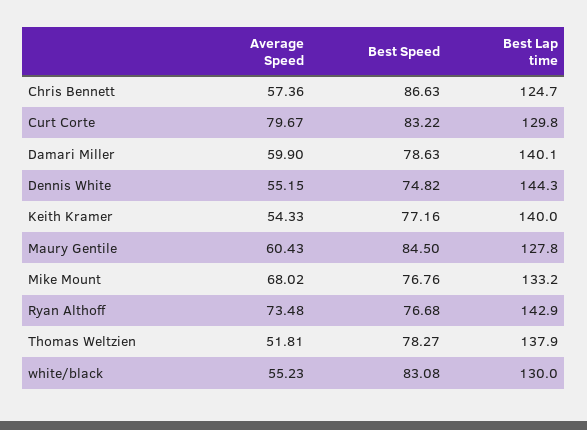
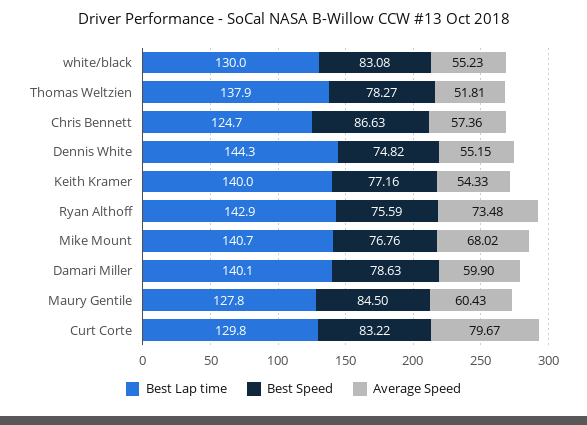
  {
    "Average Speed": {
      "Chris Bennett": 57.36,
      "Curt Corte": 79.67,
      "Damari Miller": 59.9,
      "Dennis White": 55.15,
      "Keith Kramer": 54.33,
      "Maury Gentile": 60.43,
      "Mike Mount": 68.02,
      "Ryan Althoff": 73.48,
      "Thomas Weltzien": 51.81,
      "white/black": 55.23
    },
    "Best Speed": {
      "Chris Bennett": 86.63,
      "Curt Corte": 83.22,
      "Damari Miller": 78.63,
      "Dennis White": 74.82,
      "Keith Kramer": 77.16,
      "Maury Gentile": 84.5,
      "Mike Mount": 76.76,
-     "Ryan Althoff": 76.68,
+     "Ryan Althoff": 75.59,
      "Thomas Weltzien": 78.27,
      "white/black": 83.08
    },
    "Best Lap time": {
      "Chris Bennett": 124.7,
      "Curt Corte": 129.8,
      "Damari Miller": 140.1,
      "Dennis White": 144.3,
      "Keith Kramer": 140,
      "Maury Gentile": 127.8,
-     "Mike Mount": 133.2,
+     "Mike Mount": 140.7,
      "Ryan Althoff": 142.9,
      "Thomas Weltzien": 137.9,
      "white/black": 130
    }
  }

